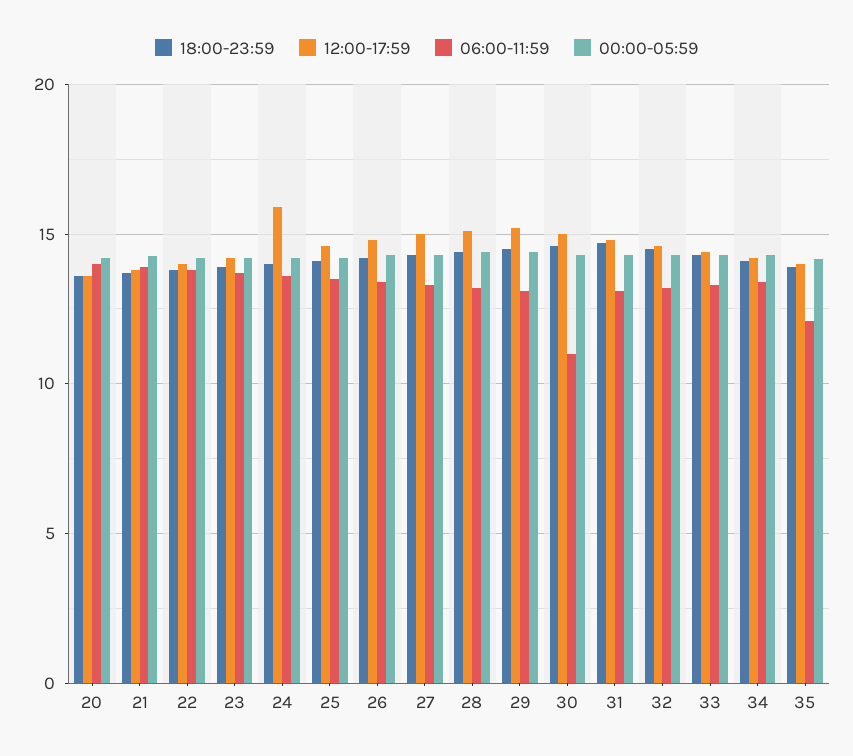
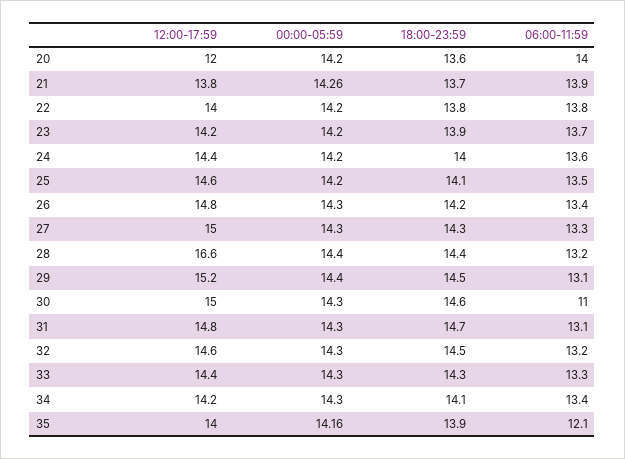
  {
    "18:00-23:59": {
      "20": 13.6,
      "21": 13.7,
      "22": 13.8,
      "23": 13.9,
      "24": 14,
      "25": 14.1,
      "26": 14.2,
      "27": 14.3,
      "28": 14.4,
      "29": 14.5,
      "30": 14.6,
      "31": 14.7,
      "32": 14.5,
      "33": 14.3,
      "34": 14.1,
      "35": 13.9
    },
    "12:00-17:59": {
-     "20": 13.5,
+     "20": 12,
      "21": 13.8,
      "22": 14,
      "23": 14.2,
-     "24": 16,
+     "24": 14.4,
      "25": 14.6,
      "26": 14.8,
      "27": 15,
-     "28": 15,
+     "28": 16.6,
      "29": 15.2,
      "30": 15,
      "31": 14.8,
      "32": 14.6,
      "33": 14.4,
      "34": 14.2,
      "35": 14
    },
    "06:00-11:59": {
      "20": 14,
      "21": 13.9,
      "22": 13.8,
      "23": 13.7,
      "24": 13.6,
      "25": 13.5,
      "26": 13.4,
      "27": 13.3,
      "28": 13.2,
      "29": 13.1,
      "30": 11,
      "31": 13.1,
      "32": 13.2,
      "33": 13.3,
      "34": 13.4,
      "35": 12.1
    },
    "00:00-05:59": {
      "20": 14.2,
      "21": 14.26,
      "22": 14.2,
      "23": 14.2,
      "24": 14.2,
      "25": 14.2,
      "26": 14.3,
      "27": 14.3,
      "28": 14.4,
      "29": 14.4,
      "30": 14.3,
      "31": 14.3,
      "32": 14.3,
      "33": 14.3,
      "34": 14.3,
      "35": 14.16
    }
  }

